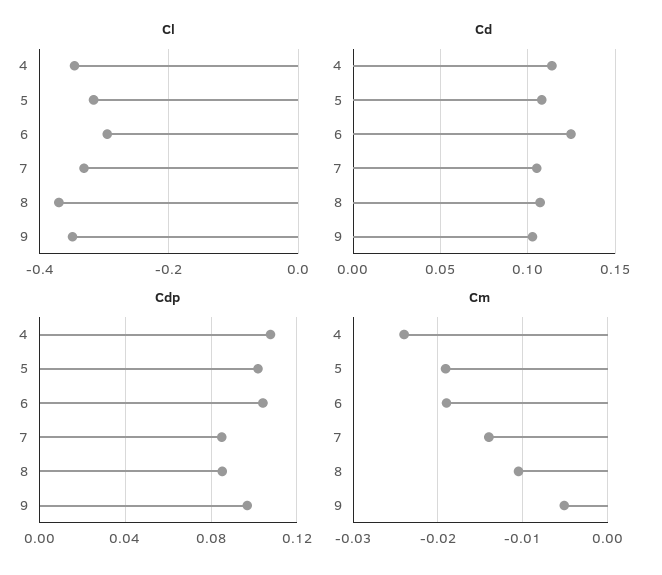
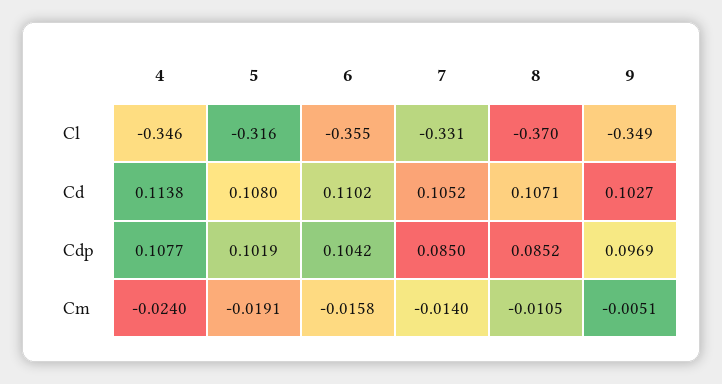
  {
    "Cl": {
      "4": -0.346,
      "5": -0.316,
-     "6": -0.3,
+     "6": -0.355,
      "7": -0.331,
      "8": -0.37,
      "9": -0.349
    },
    "Cd": {
      "4": 0.1138,
      "5": 0.108,
-     "6": 0.125,
+     "6": 0.1102,
      "7": 0.1052,
      "8": 0.1071,
      "9": 0.1027
    },
    "Cdp": {
      "4": 0.1077,
      "5": 0.1019,
      "6": 0.1042,
      "7": 0.085,
      "8": 0.0852,
      "9": 0.0969
    },
    "Cm": {
      "4": -0.024,
      "5": -0.0191,
-     "6": -0.019,
+     "6": -0.0158,
      "7": -0.014,
      "8": -0.0105,
      "9": -0.0051
    }
  }

